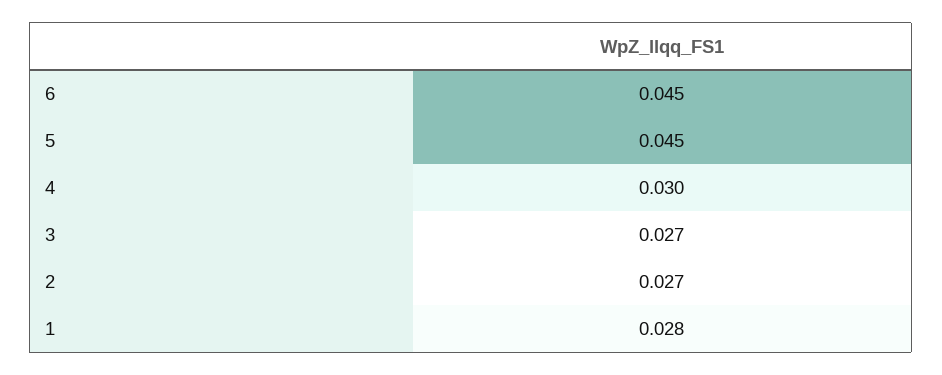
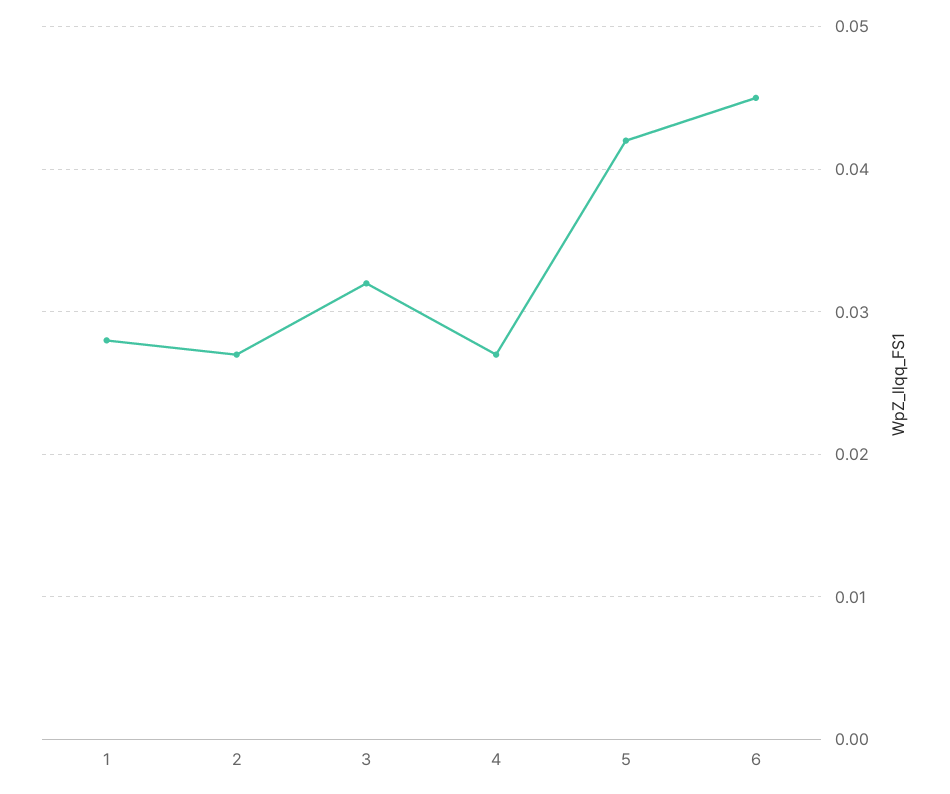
  {
    "6": 0.045,
-   "5": 0.045,
+   "5": 0.042,
-   "4": 0.03,
+   "4": 0.027,
-   "3": 0.027,
+   "3": 0.032,
    "2": 0.027,
    "1": 0.028
  }

